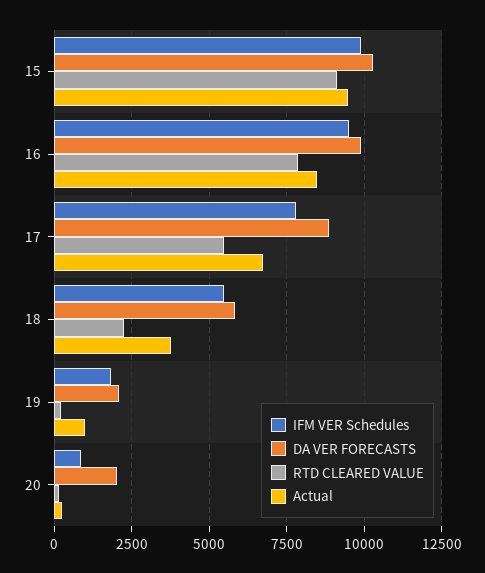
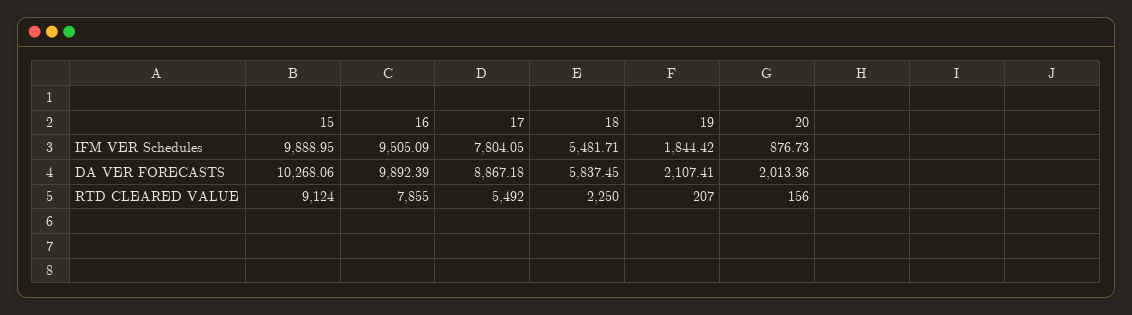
  {
    "IFM VER Schedules": {
      "15": 9888.95,
      "16": 9505.09,
      "17": 7804.05,
      "18": 5481.71,
      "19": 1844.42,
      "20": 876.73
    },
    "DA VER FORECASTS": {
      "15": 10268.06,
      "16": 9892.39,
      "17": 8867.18,
      "18": 5837.45,
      "19": 2107.41,
      "20": 2013.36
    },
    "RTD CLEARED VALUE": {
      "15": 9124,
      "16": 7855,
      "17": 5492,
      "18": 2250,
      "19": 207,
      "20": 156
-   },
+   }
-   "Actual": {
-     "15": 9500,
-     "16": 8500,
-     "17": 6750,
-     "18": 3750,
-     "19": 1000,
-     "20": 250
-   }
  }

